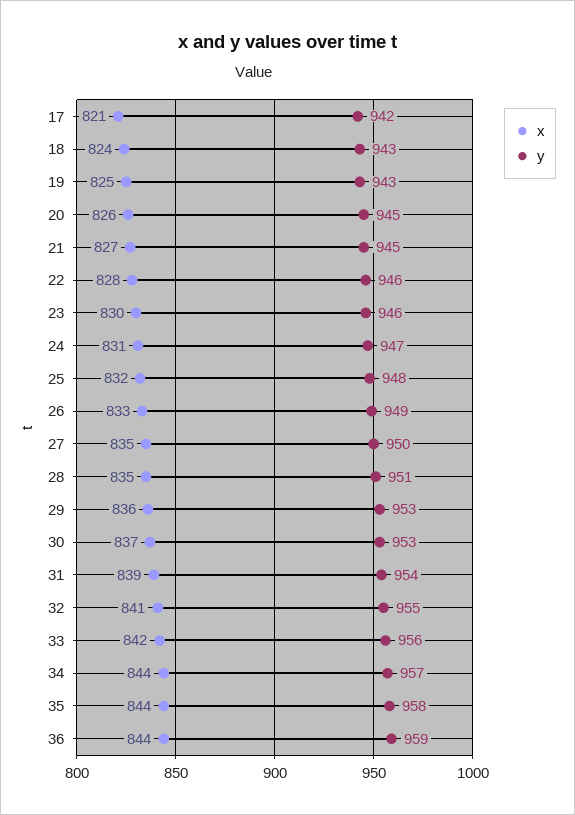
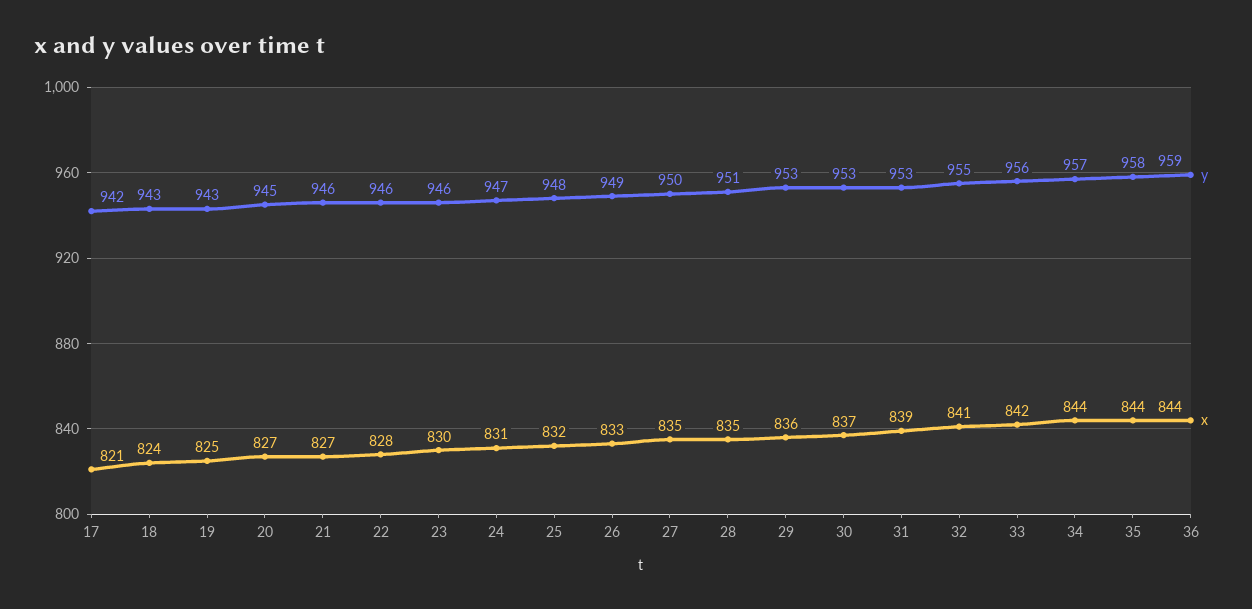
  {
    "x": {
      "17": 821,
      "18": 824,
      "19": 825,
-     "20": 826,
+     "20": 827,
      "21": 827,
      "22": 828,
      "23": 830,
      "24": 831,
      "25": 832,
      "26": 833,
      "27": 835,
      "28": 835,
      "29": 836,
      "30": 837,
      "31": 839,
      "32": 841,
      "33": 842,
      "34": 844,
      "35": 844,
      "36": 844
    },
    "y": {
      "17": 942,
      "18": 943,
      "19": 943,
      "20": 945,
-     "21": 945,
+     "21": 946,
      "22": 946,
      "23": 946,
      "24": 947,
      "25": 948,
      "26": 949,
      "27": 950,
      "28": 951,
      "29": 953,
      "30": 953,
-     "31": 954,
+     "31": 953,
      "32": 955,
      "33": 956,
      "34": 957,
      "35": 958,
      "36": 959
    }
  }

